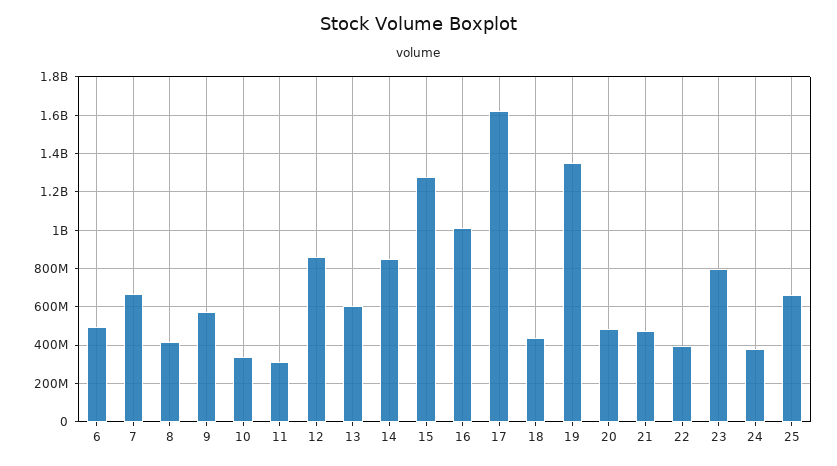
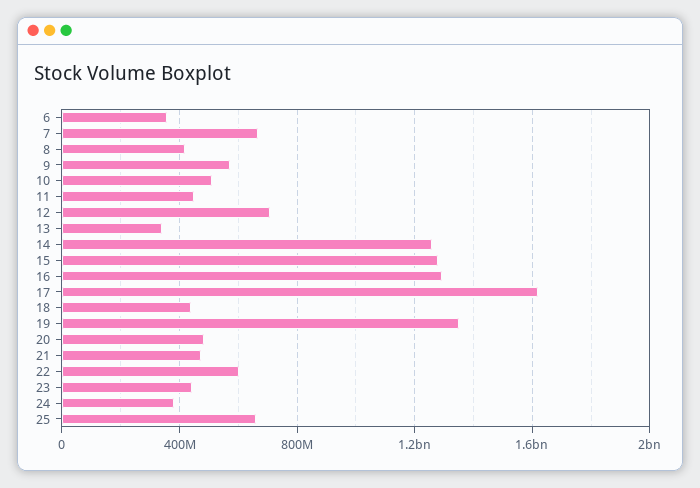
  {
-   "6": 500000000,
+   "6": 350000000,
    "7": 650000000,
    "8": 400000000,
    "9": 550000000,
-   "10": 350000000,
+   "10": 500000000,
-   "11": 300000000,
+   "11": 450000000,
-   "12": 850000000,
+   "12": 700000000,
-   "13": 600000000,
+   "13": 350000000,
-   "14": 850000000,
+   "14": 1250000000,
    "15": 1300000000,
-   "16": 1000000000,
+   "16": 1300000000,
    "17": 1600000000,
    "18": 450000000,
    "19": 1350000000,
    "20": 500000000,
    "21": 450000000,
-   "22": 400000000,
+   "22": 600000000,
-   "23": 800000000,
+   "23": 450000000,
    "24": 400000000,
    "25": 650000000
  }

